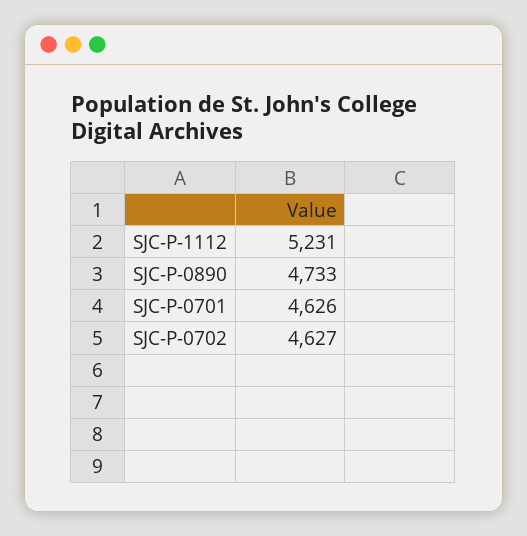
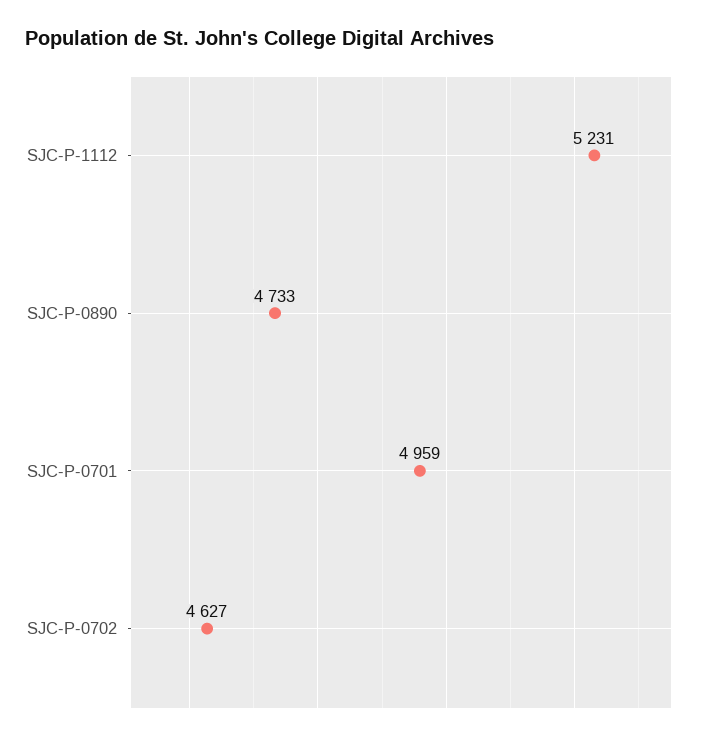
  {
    "SJC-P-1112": 5231,
    "SJC-P-0890": 4733,
-   "SJC-P-0701": 4626,
+   "SJC-P-0701": 4959,
    "SJC-P-0702": 4627
  }

